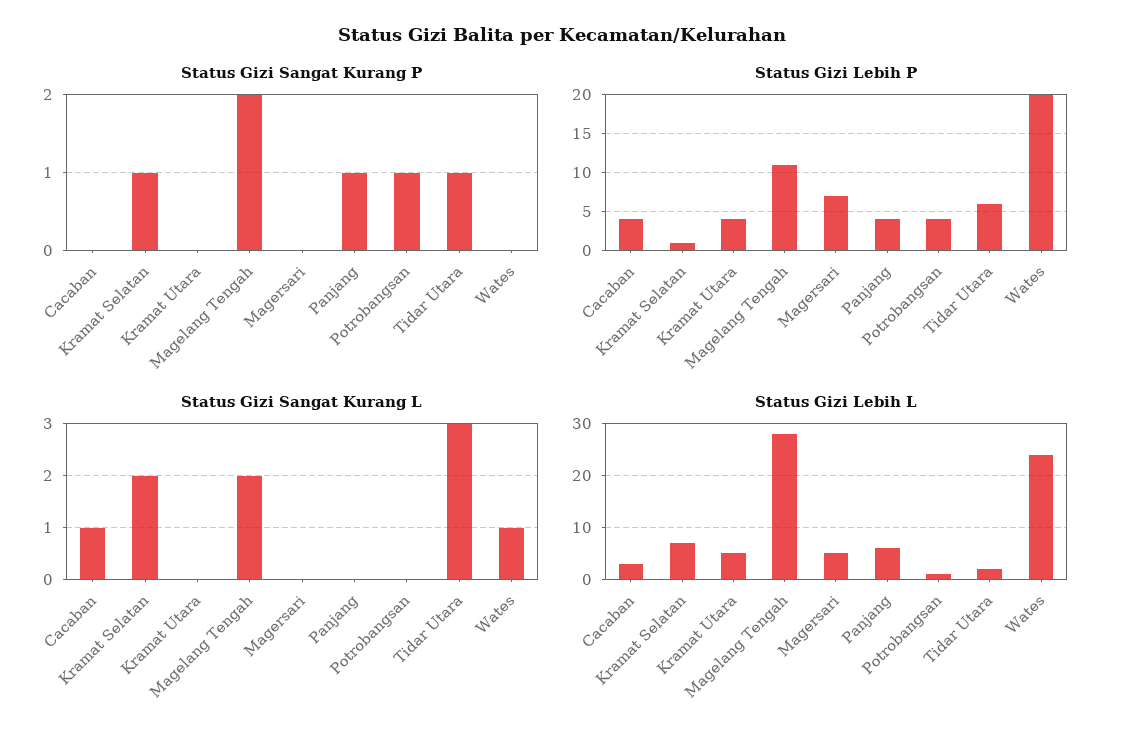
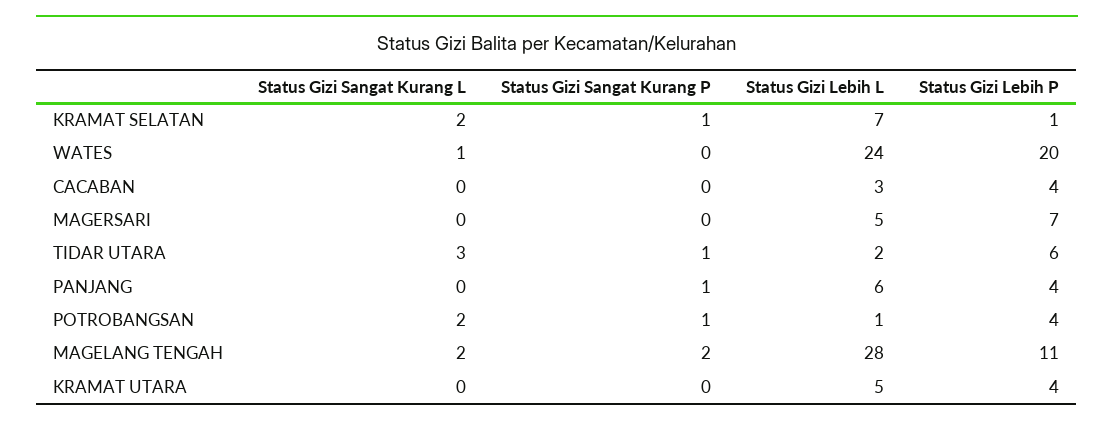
  {
    "Status Gizi Sangat Kurang P": {
      "Cacaban": 0,
      "Kramat Selatan": 1,
      "Kramat Utara": 0,
      "Magelang Tengah": 2,
      "Magersari": 0,
      "Panjang": 1,
      "Potrobangsan": 1,
      "Tidar Utara": 1,
      "Wates": 0
    },
    "Status Gizi Lebih P": {
      "Cacaban": 4,
      "Kramat Selatan": 1,
      "Kramat Utara": 4,
      "Magelang Tengah": 11,
      "Magersari": 7,
      "Panjang": 4,
      "Potrobangsan": 4,
      "Tidar Utara": 6,
      "Wates": 20
    },
    "Status Gizi Sangat Kurang L": {
-     "Cacaban": 1,
+     "Cacaban": 0,
      "Kramat Selatan": 2,
      "Kramat Utara": 0,
      "Magelang Tengah": 2,
      "Magersari": 0,
      "Panjang": 0,
-     "Potrobangsan": 0,
+     "Potrobangsan": 2,
      "Tidar Utara": 3,
      "Wates": 1
    },
    "Status Gizi Lebih L": {
      "Cacaban": 3,
      "Kramat Selatan": 7,
      "Kramat Utara": 5,
      "Magelang Tengah": 28,
      "Magersari": 5,
      "Panjang": 6,
      "Potrobangsan": 1,
      "Tidar Utara": 2,
      "Wates": 24
    }
  }

